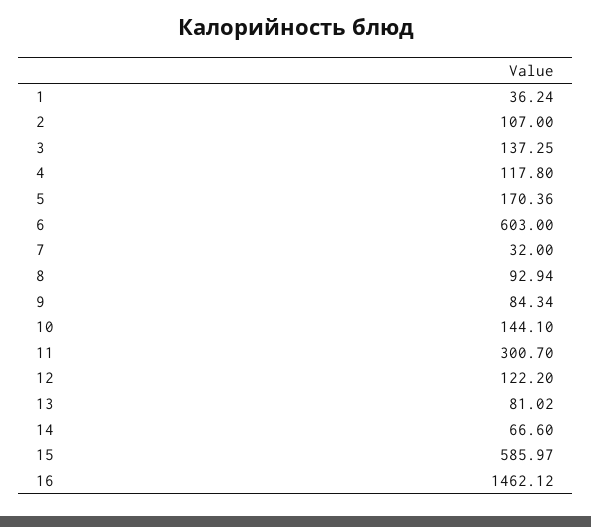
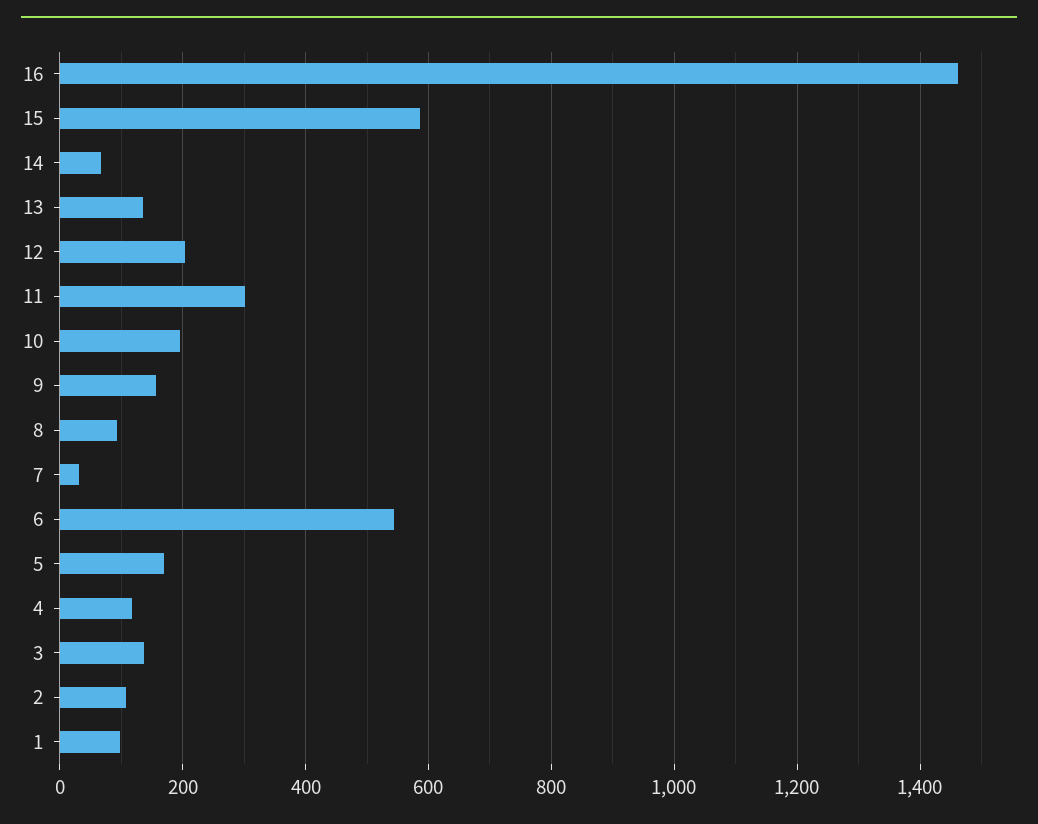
  {
-   "1": 36.24,
+   "1": 100,
    "2": 107,
    "3": 137.25,
    "4": 117.8,
    "5": 170.36,
-   "6": 603,
+   "6": 540,
    "7": 32,
    "8": 92.94,
-   "9": 84.34,
+   "9": 160,
-   "10": 144.1,
+   "10": 200,
    "11": 300.7,
-   "12": 122.2,
+   "12": 200,
-   "13": 81.02,
+   "13": 140,
    "14": 66.6,
    "15": 585.97,
    "16": 1462.12
  }

